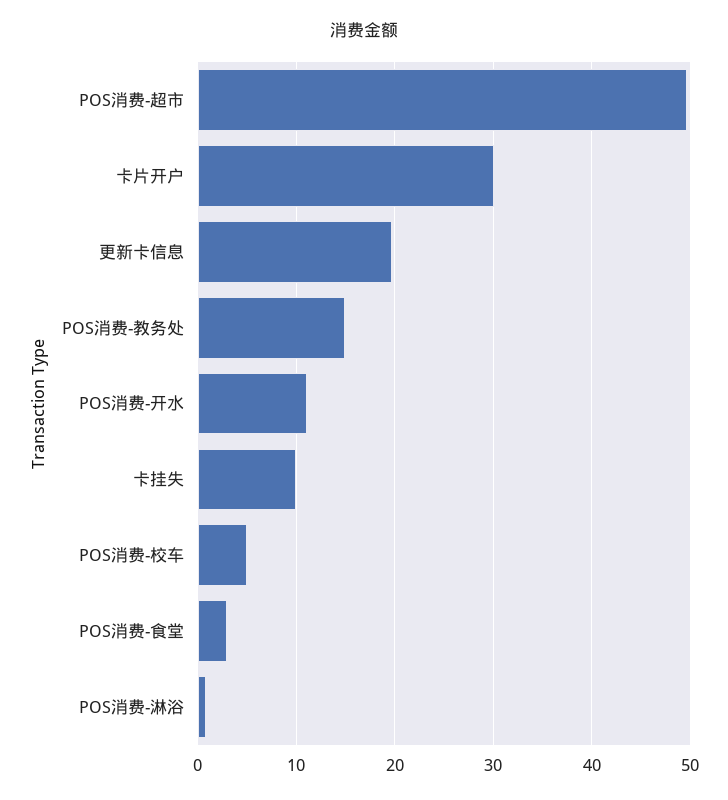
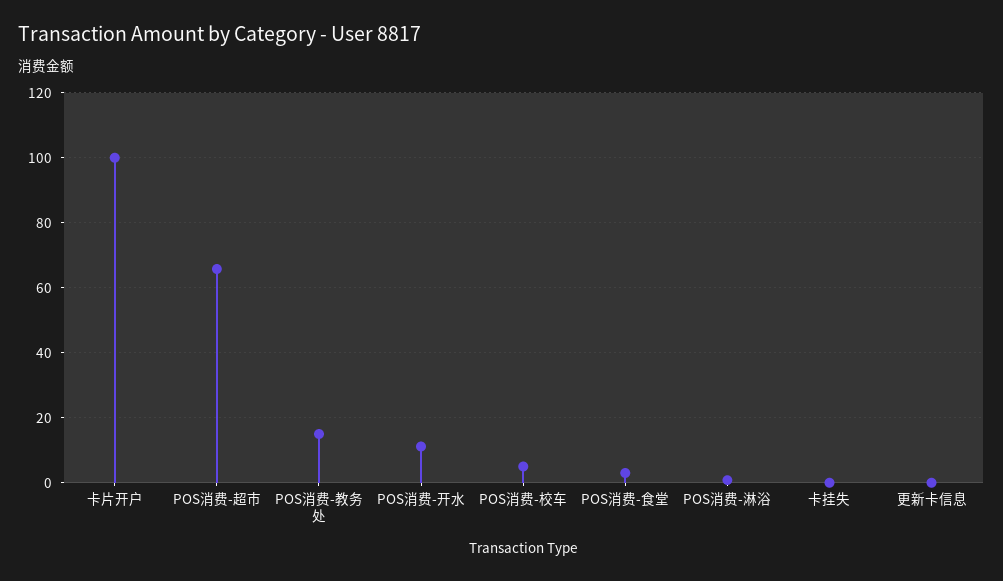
  {
-   "POS消费-超市": 50,
+   "POS消费-超市": 66,
-   "卡片开户": 30,
+   "卡片开户": 100,
-   "更新卡信息": 20,
+   "更新卡信息": 0,
    "POS消费-教务处": 15,
    "POS消费-开水": 11,
-   "卡挂失": 10,
+   "卡挂失": 0,
    "POS消费-校车": 5,
    "POS消费-食堂": 3,
    "POS消费-淋浴": 1
  }

